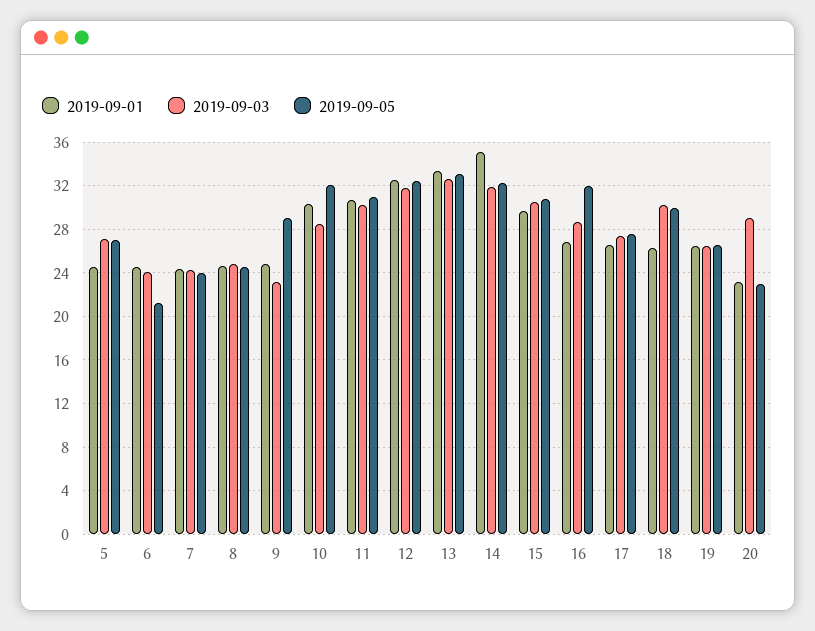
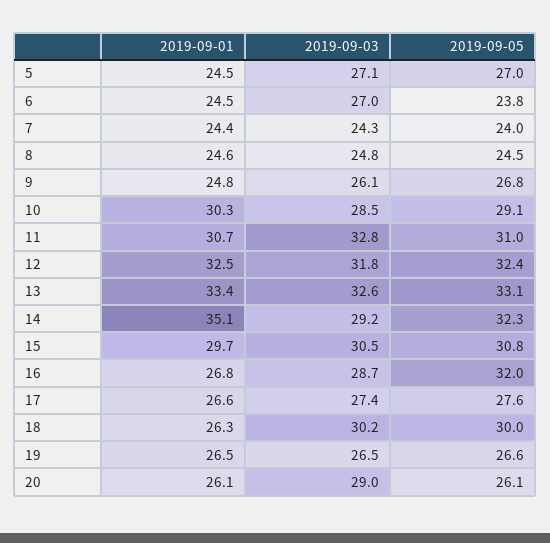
  {
    "2019-09-01": {
      "5": 24.5,
      "6": 24.5,
      "7": 24.4,
      "8": 24.6,
      "9": 24.8,
      "10": 30.3,
      "11": 30.7,
      "12": 32.5,
      "13": 33.4,
      "14": 35.1,
      "15": 29.7,
      "16": 26.8,
      "17": 26.6,
      "18": 26.3,
      "19": 26.5,
-     "20": 23
+     "20": 26.1
    },
    "2019-09-03": {
      "5": 27.1,
-     "6": 24,
+     "6": 27,
      "7": 24.3,
      "8": 24.8,
-     "9": 23,
+     "9": 26.1,
      "10": 28.5,
-     "11": 30,
+     "11": 32.8,
      "12": 31.8,
      "13": 32.6,
-     "14": 32,
+     "14": 29.2,
      "15": 30.5,
      "16": 28.7,
      "17": 27.4,
      "18": 30.2,
      "19": 26.5,
      "20": 29
    },
    "2019-09-05": {
      "5": 27,
-     "6": 21,
+     "6": 23.8,
      "7": 24,
      "8": 24.5,
-     "9": 29,
+     "9": 26.8,
-     "10": 32,
+     "10": 29.1,
      "11": 31,
      "12": 32.4,
      "13": 33.1,
      "14": 32.3,
      "15": 30.8,
      "16": 32,
      "17": 27.6,
      "18": 30,
      "19": 26.6,
-     "20": 23
+     "20": 26.1
    }
  }

